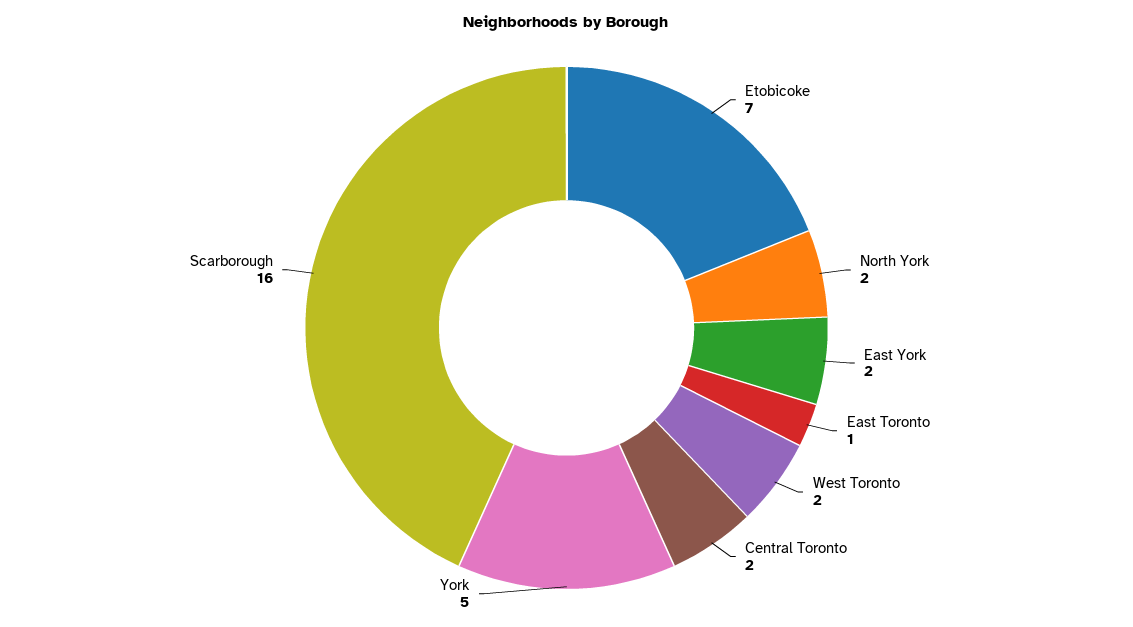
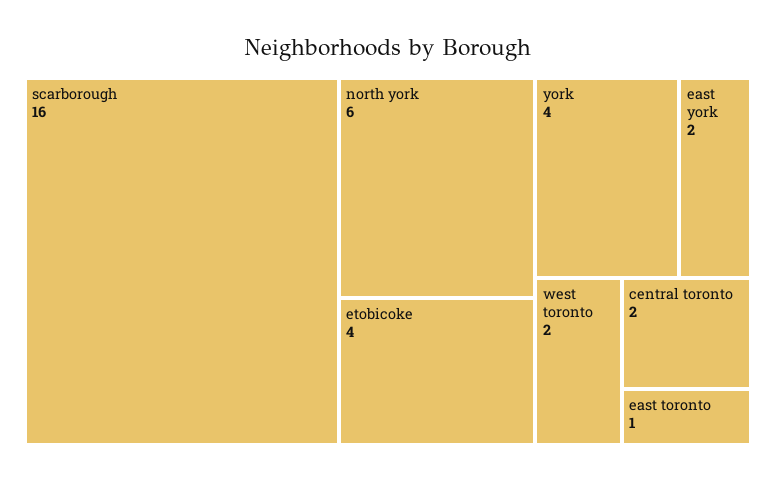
  {
-   "Etobicoke": 7,
+   "Etobicoke": 4,
-   "North York": 2,
+   "North York": 6,
    "East York": 2,
    "East Toronto": 1,
    "West Toronto": 2,
    "Central Toronto": 2,
-   "York": 5,
+   "York": 4,
    "Scarborough": 16
  }

